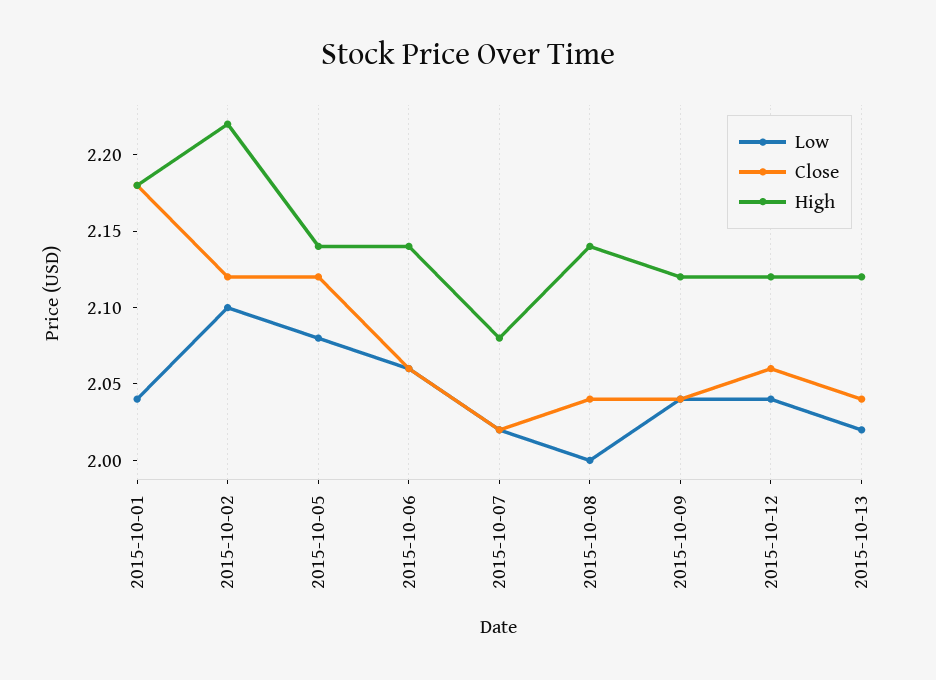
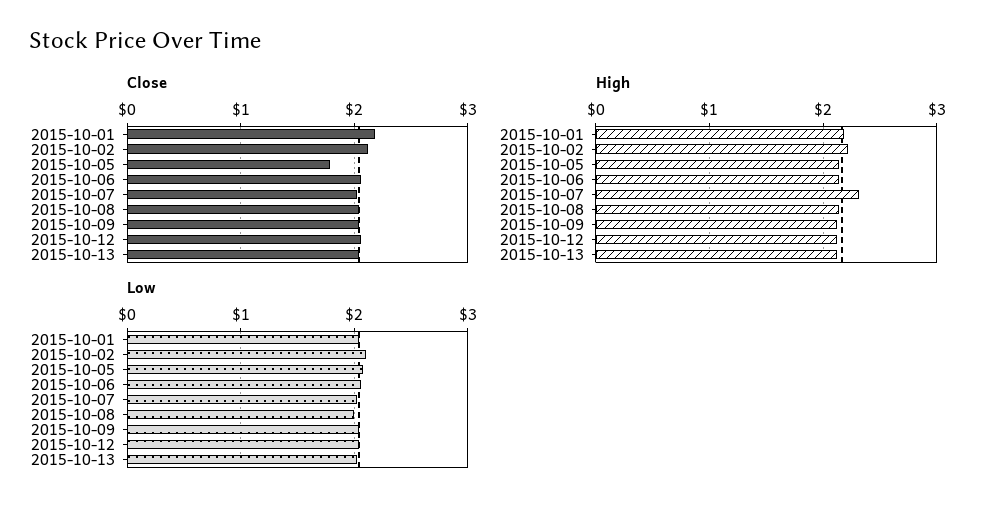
  {
    "Low": {
      "2015-10-01": 2.04,
      "2015-10-02": 2.1,
      "2015-10-05": 2.08,
      "2015-10-06": 2.06,
      "2015-10-07": 2.02,
      "2015-10-08": 2,
      "2015-10-09": 2.04,
      "2015-10-12": 2.04,
      "2015-10-13": 2.02
    },
    "Close": {
      "2015-10-01": 2.18,
      "2015-10-02": 2.12,
-     "2015-10-05": 2.12,
+     "2015-10-05": 1.8,
      "2015-10-06": 2.06,
      "2015-10-07": 2.02,
      "2015-10-08": 2.04,
      "2015-10-09": 2.04,
      "2015-10-12": 2.06,
      "2015-10-13": 2.04
    },
    "High": {
      "2015-10-01": 2.18,
      "2015-10-02": 2.22,
      "2015-10-05": 2.14,
      "2015-10-06": 2.14,
-     "2015-10-07": 2.08,
+     "2015-10-07": 2.3,
      "2015-10-08": 2.14,
      "2015-10-09": 2.12,
      "2015-10-12": 2.12,
      "2015-10-13": 2.12
    }
  }

